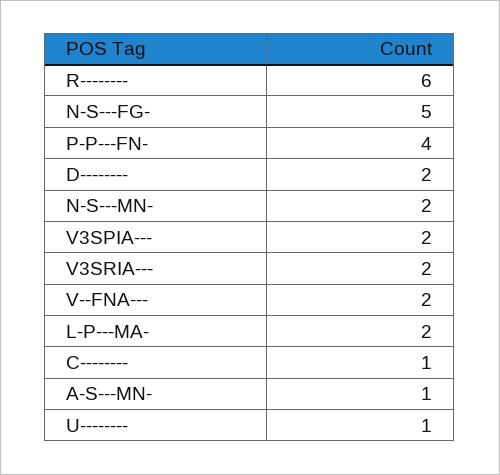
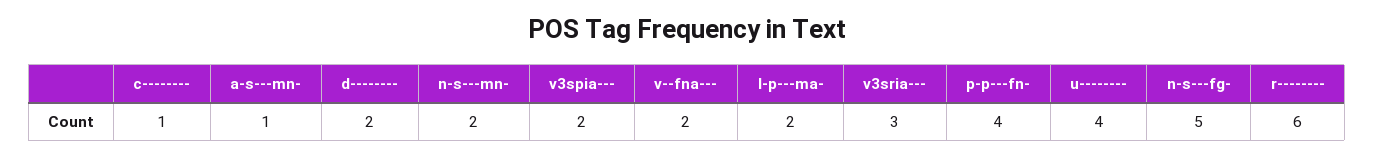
  {
    "R--------": 6,
    "N-S---FG-": 5,
    "P-P---FN-": 4,
    "D--------": 2,
    "N-S---MN-": 2,
    "V3SPIA---": 2,
-   "V3SRIA---": 2,
+   "V3SRIA---": 3,
    "V--FNA---": 2,
    "L-P---MA-": 2,
    "C--------": 1,
    "A-S---MN-": 1,
-   "U--------": 1
+   "U--------": 4
  }

